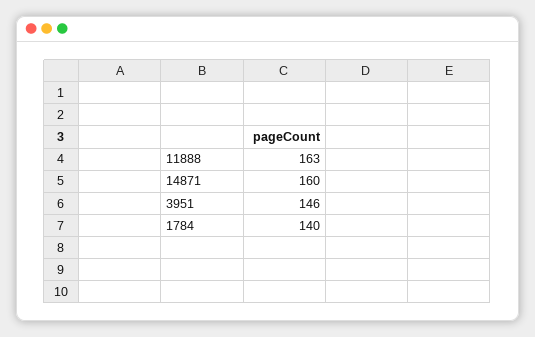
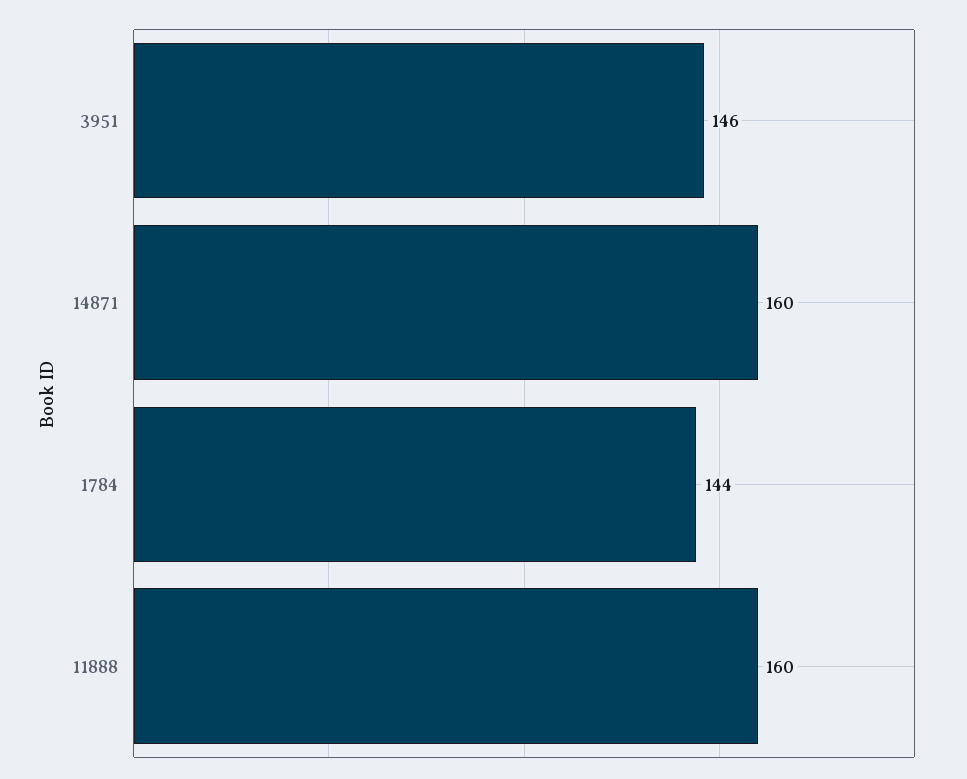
  {
-   "11888": 163,
+   "11888": 160,
    "14871": 160,
    "3951": 146,
-   "1784": 140
+   "1784": 144
  }

